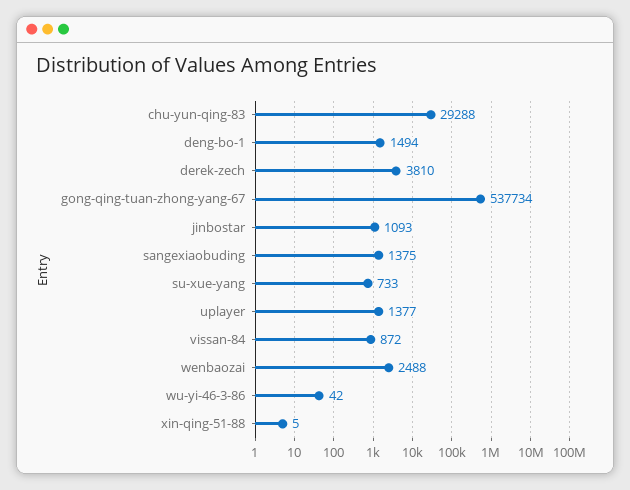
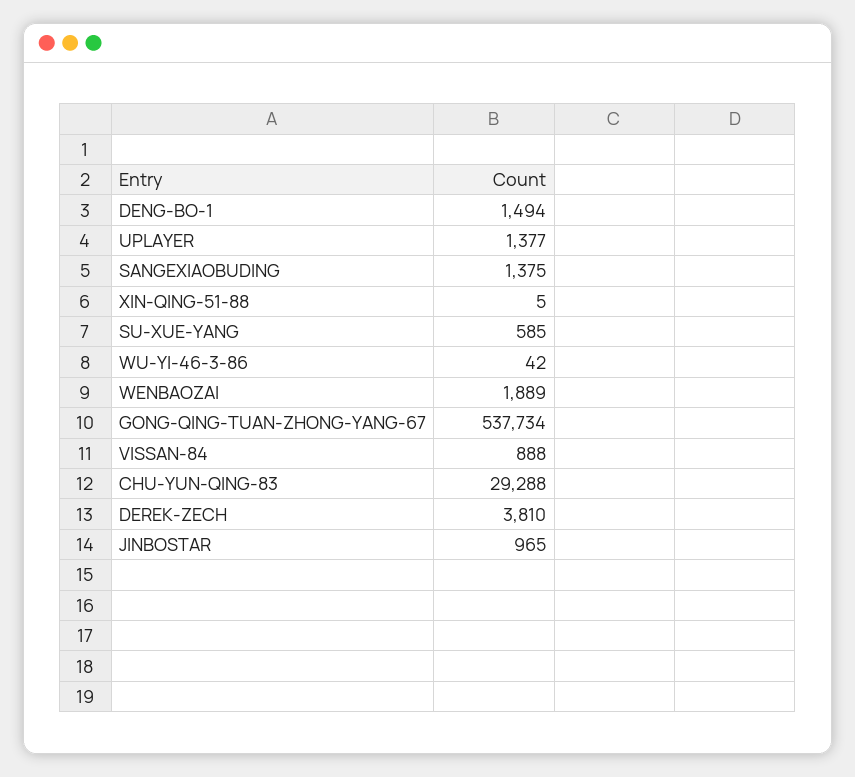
  {
    "chu-yun-qing-83": 29288,
    "deng-bo-1": 1494,
    "derek-zech": 3810,
    "gong-qing-tuan-zhong-yang-67": 537734,
-   "jinbostar": 1093,
+   "jinbostar": 965,
    "sangexiaobuding": 1375,
-   "su-xue-yang": 733,
+   "su-xue-yang": 585,
    "uplayer": 1377,
-   "vissan-84": 872,
+   "vissan-84": 888,
-   "wenbaozai": 2488,
+   "wenbaozai": 1889,
    "wu-yi-46-3-86": 42,
    "xin-qing-51-88": 5
  }

